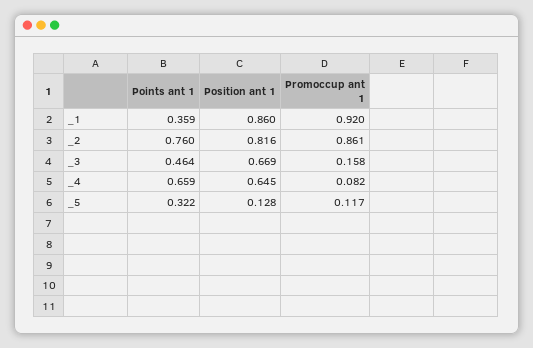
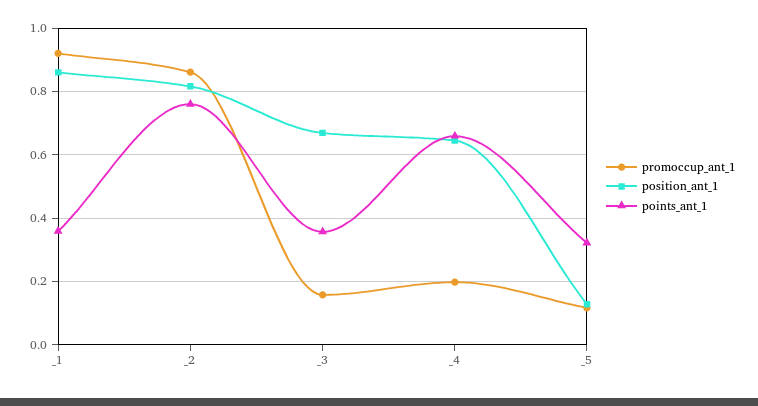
  {
    "Points ant 1": {
      "_1": 0.359,
      "_2": 0.76,
-     "_3": 0.464,
+     "_3": 0.36,
      "_4": 0.659,
      "_5": 0.322
    },
    "Position ant 1": {
      "_1": 0.86,
      "_2": 0.816,
      "_3": 0.669,
      "_4": 0.645,
      "_5": 0.128
    },
    "Promoccup ant 1": {
      "_1": 0.92,
      "_2": 0.861,
      "_3": 0.158,
-     "_4": 0.082,
+     "_4": 0.2,
      "_5": 0.117
    }
  }

